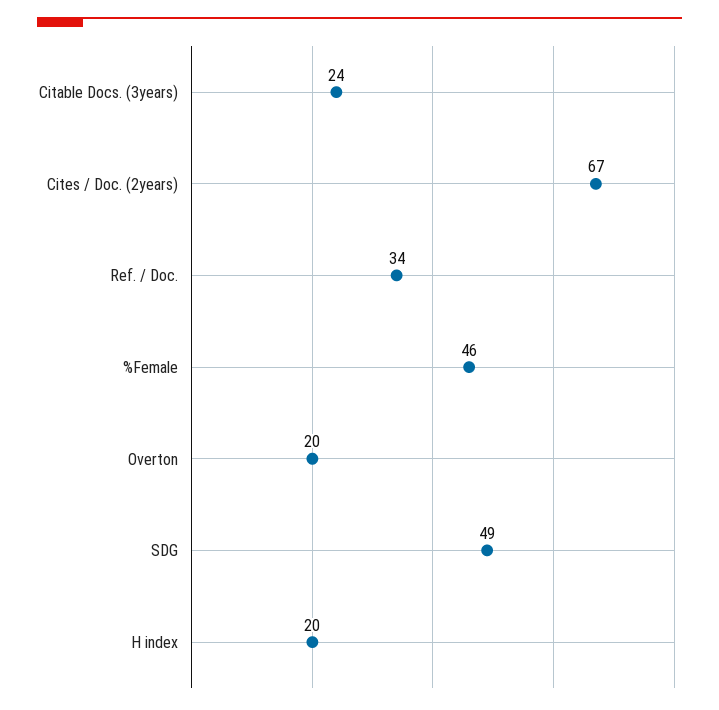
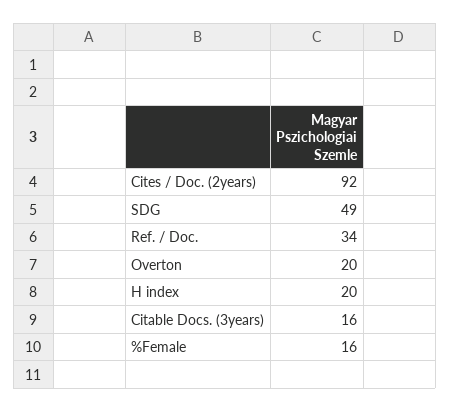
  {
-   "Citable Docs. (3years)": 24,
+   "Citable Docs. (3years)": 16,
-   "Cites / Doc. (2years)": 67,
+   "Cites / Doc. (2years)": 92,
    "Ref. / Doc.": 34,
-   "%Female": 46,
+   "%Female": 16,
    "Overton": 20,
    "SDG": 49,
    "H index": 20
  }

